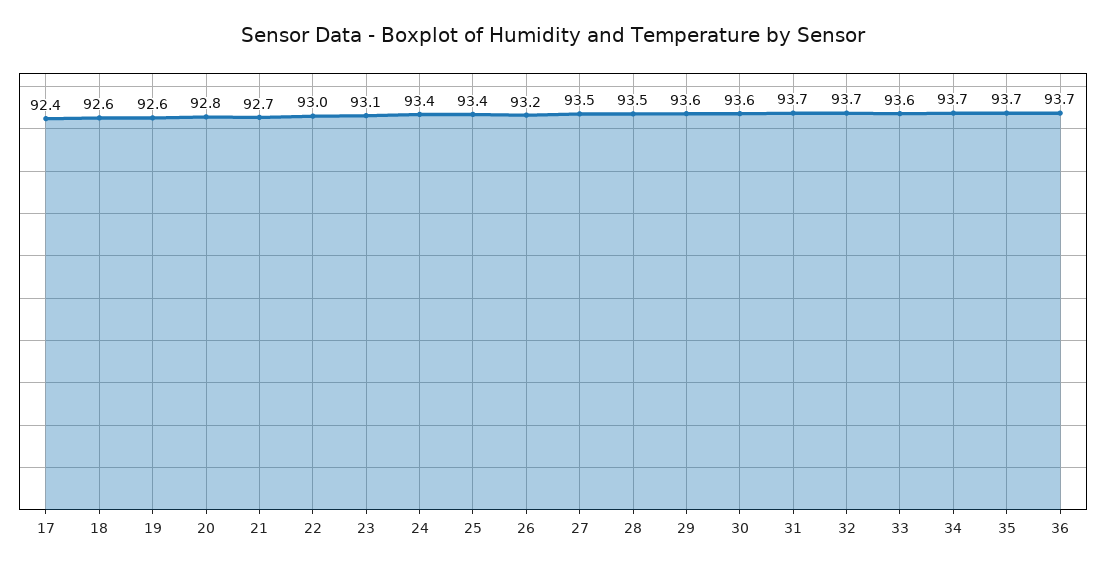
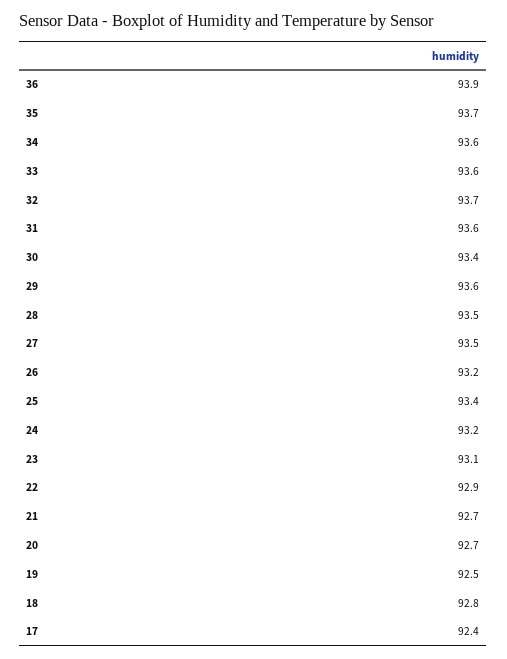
  {
    "17": 92.4,
-   "18": 92.6,
+   "18": 92.8,
-   "19": 92.6,
+   "19": 92.5,
-   "20": 92.8,
+   "20": 92.7,
    "21": 92.7,
-   "22": 93,
+   "22": 92.9,
    "23": 93.1,
-   "24": 93.4,
+   "24": 93.2,
    "25": 93.4,
    "26": 93.2,
    "27": 93.5,
    "28": 93.5,
    "29": 93.6,
-   "30": 93.6,
+   "30": 93.4,
-   "31": 93.7,
+   "31": 93.6,
    "32": 93.7,
    "33": 93.6,
-   "34": 93.7,
+   "34": 93.6,
    "35": 93.7,
-   "36": 93.7
+   "36": 93.9
  }

